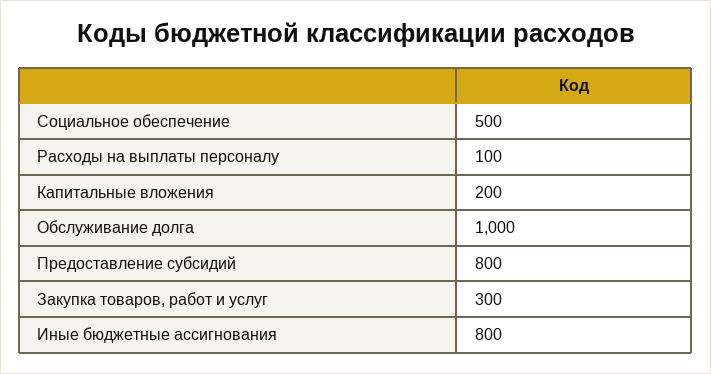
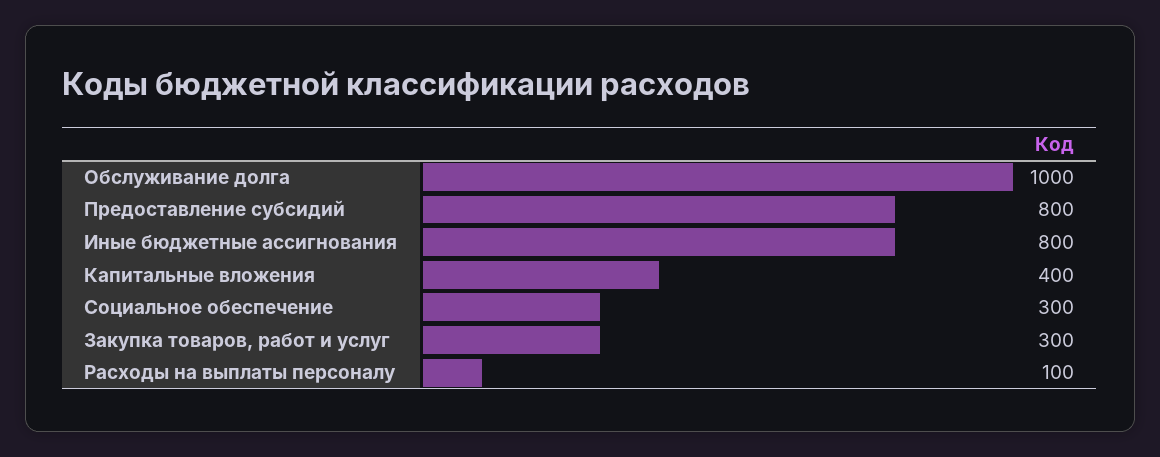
  {
-   "Социальное обеспечение": 500,
+   "Социальное обеспечение": 300,
    "Расходы на выплаты персоналу": 100,
-   "Капитальные вложения": 200,
+   "Капитальные вложения": 400,
    "Обслуживание долга": 1000,
    "Предоставление субсидий": 800,
    "Закупка товаров, работ и услуг": 300,
    "Иные бюджетные ассигнования": 800
  }

